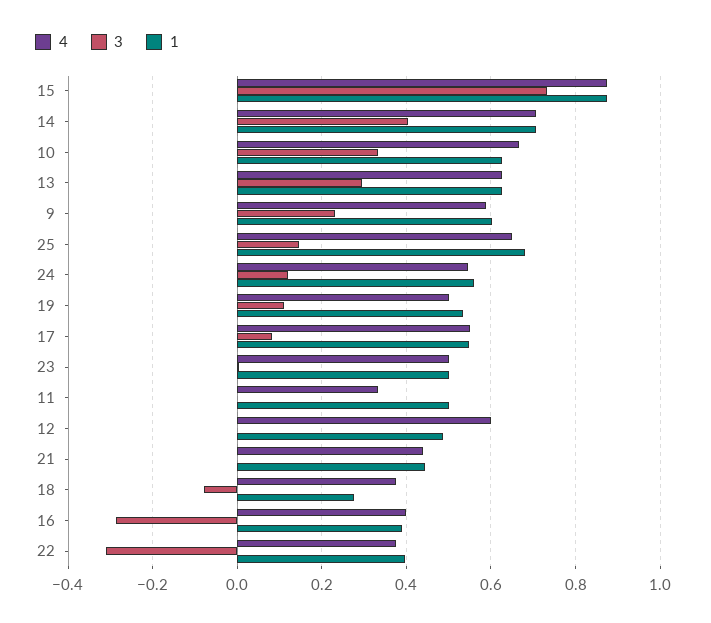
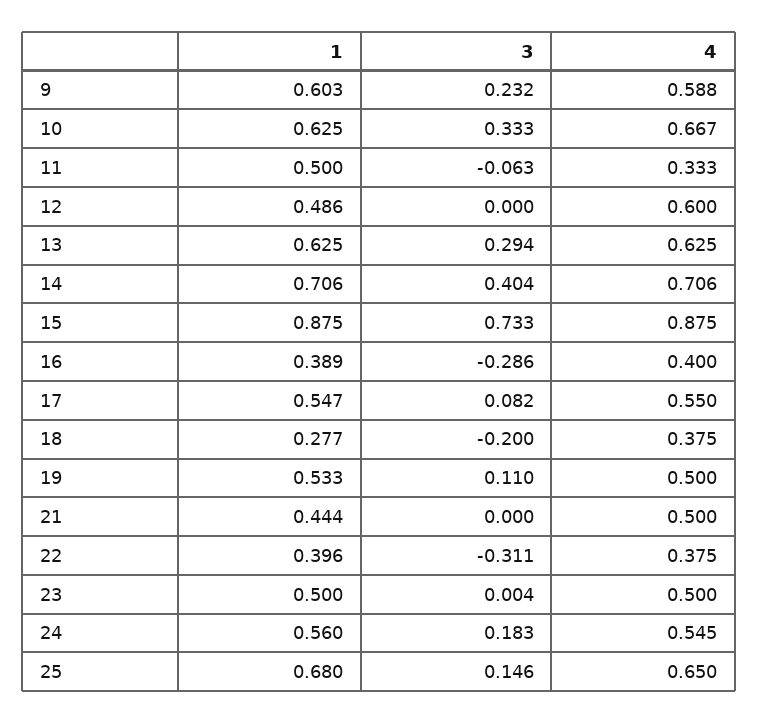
  {
    "4": {
      "15": 0.875,
      "14": 0.706,
      "10": 0.667,
      "13": 0.625,
      "9": 0.588,
      "25": 0.65,
      "24": 0.545,
      "19": 0.5,
      "17": 0.55,
      "23": 0.5,
      "11": 0.333,
      "12": 0.6,
-     "21": 0.44,
+     "21": 0.5,
      "18": 0.375,
      "16": 0.4,
      "22": 0.375
    },
    "3": {
      "15": 0.733,
      "14": 0.404,
      "10": 0.333,
      "13": 0.294,
      "9": 0.232,
      "25": 0.146,
-     "24": 0.12,
+     "24": 0.183,
      "19": 0.11,
      "17": 0.082,
      "23": 0.004,
-     "11": 0,
+     "11": -0.063,
      "12": 0,
      "21": 0,
-     "18": -0.08,
+     "18": -0.2,
      "16": -0.286,
      "22": -0.311
    },
    "1": {
      "15": 0.875,
      "14": 0.706,
      "10": 0.625,
      "13": 0.625,
      "9": 0.603,
      "25": 0.68,
      "24": 0.56,
      "19": 0.533,
      "17": 0.547,
      "23": 0.5,
      "11": 0.5,
      "12": 0.486,
      "21": 0.444,
      "18": 0.277,
      "16": 0.389,
      "22": 0.396
    }
  }

